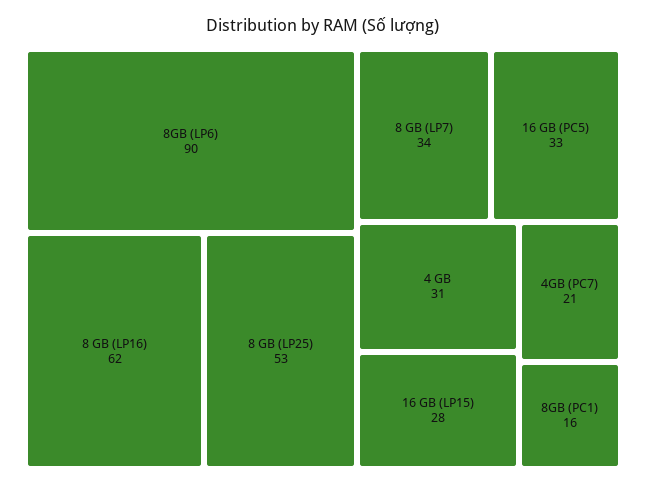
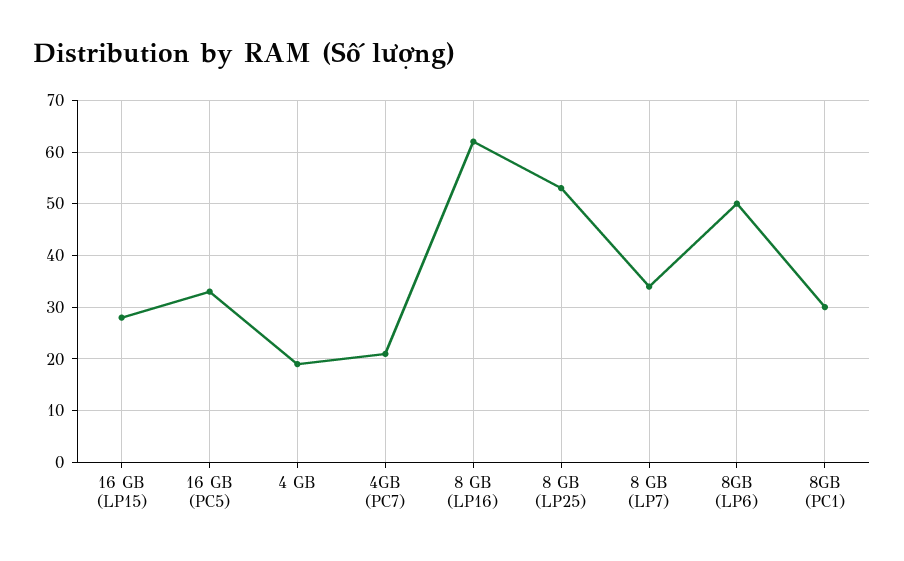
  {
-   "8GB (LP6)": 90,
+   "8GB (LP6)": 50,
    "8 GB (LP16)": 62,
    "8 GB (LP25)": 53,
    "8 GB (LP7)": 34,
    "16 GB (PC5)": 33,
-   "4 GB": 31,
+   "4 GB": 20,
    "16 GB (LP15)": 28,
    "4GB (PC7)": 21,
-   "8GB (PC1)": 16
+   "8GB (PC1)": 30
  }

